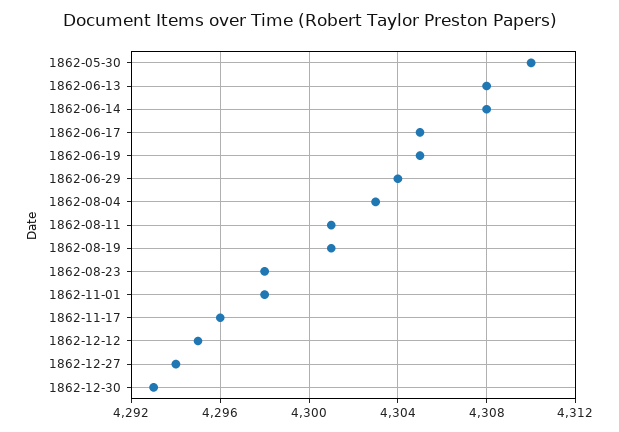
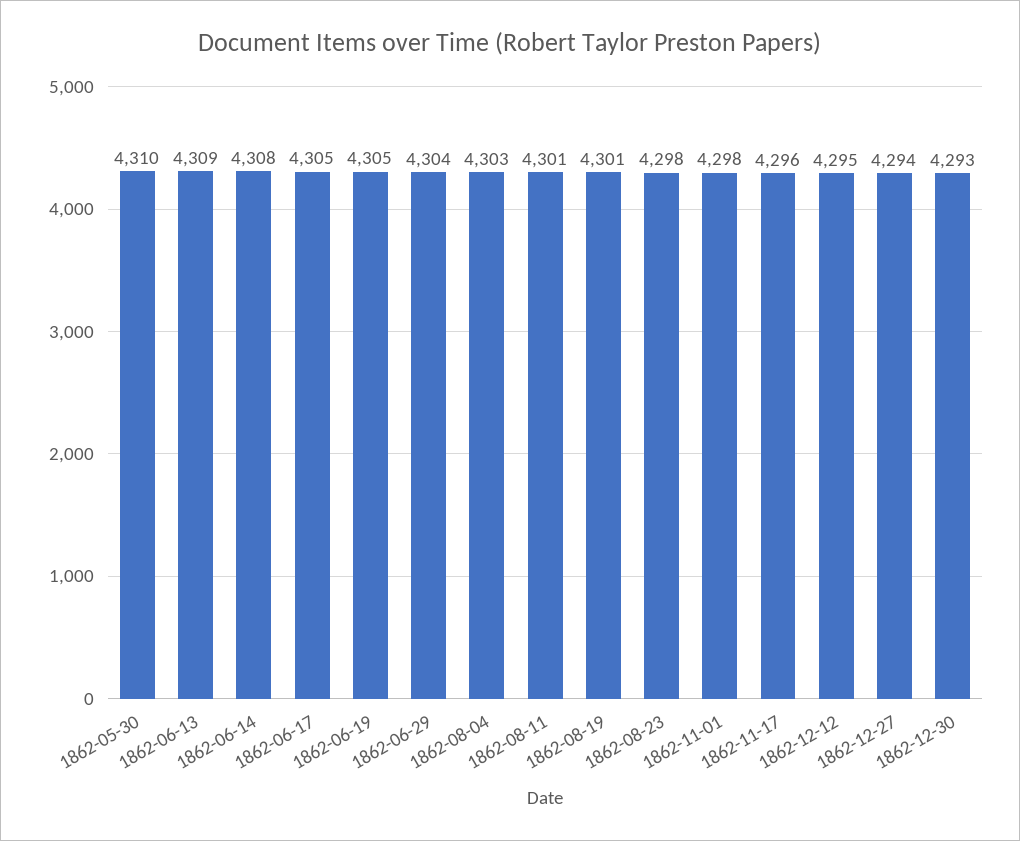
  {
    "1862-05-30": 4310,
-   "1862-06-13": 4308,
+   "1862-06-13": 4309,
    "1862-06-14": 4308,
    "1862-06-17": 4305,
    "1862-06-19": 4305,
    "1862-06-29": 4304,
    "1862-08-04": 4303,
    "1862-08-11": 4301,
    "1862-08-19": 4301,
    "1862-08-23": 4298,
    "1862-11-01": 4298,
    "1862-11-17": 4296,
    "1862-12-12": 4295,
    "1862-12-27": 4294,
    "1862-12-30": 4293
  }

